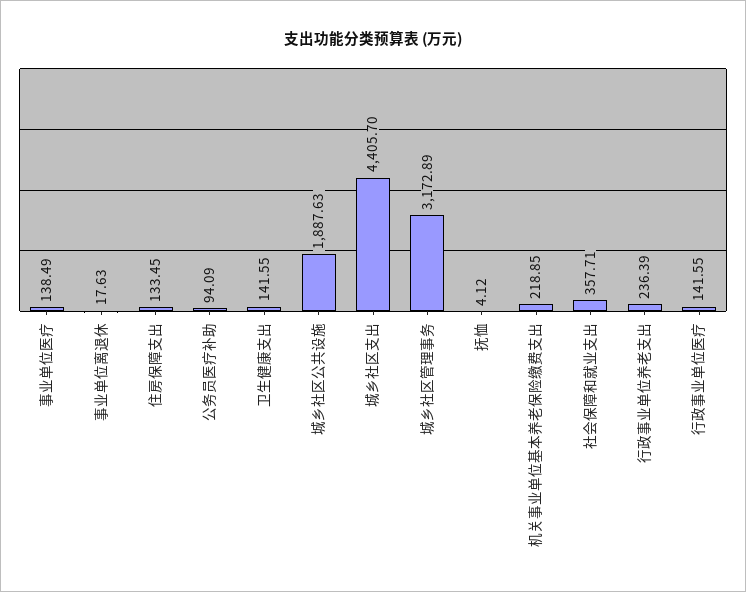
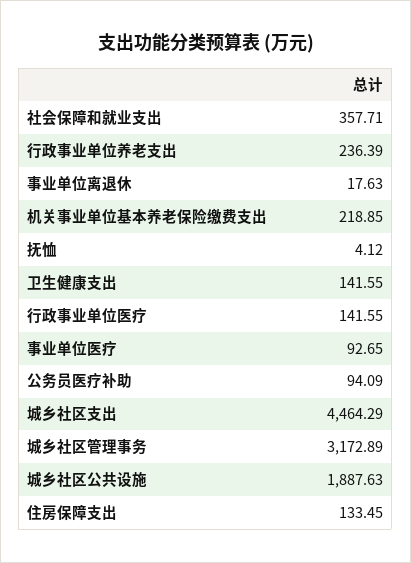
  {
-   "事业单位医疗": 138.49,
+   "事业单位医疗": 92.65,
    "事业单位离退休": 17.63,
    "住房保障支出": 133.45,
    "公务员医疗补助": 94.09,
    "卫生健康支出": 141.55,
    "城乡社区公共设施": 1887.63,
-   "城乡社区支出": 4405.7,
+   "城乡社区支出": 4464.29,
    "城乡社区管理事务": 3172.89,
    "抚恤": 4.12,
    "机关事业单位基本养老保险缴费支出": 218.85,
    "社会保障和就业支出": 357.71,
    "行政事业单位养老支出": 236.39,
    "行政事业单位医疗": 141.55
  }

